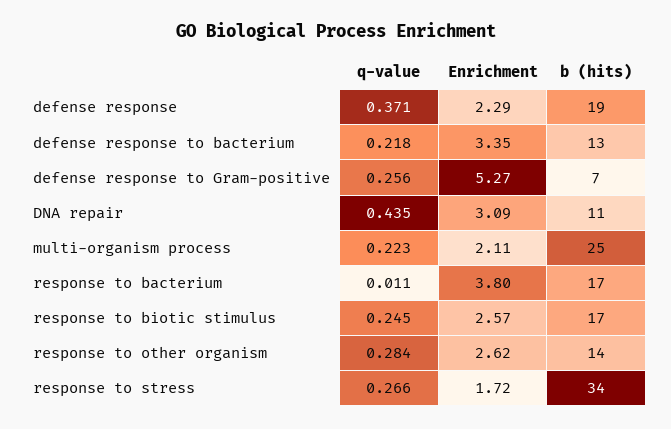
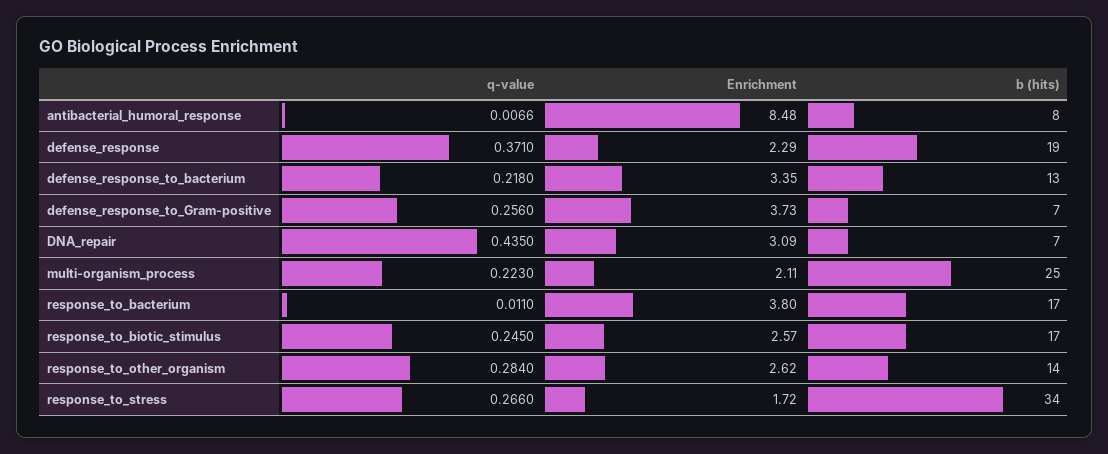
  {
    "q-value": {
      "defense response": 0.371,
      "defense response to bacterium": 0.218,
      "defense response to Gram-positive": 0.256,
      "DNA repair": 0.435,
      "multi-organism process": 0.223,
      "response to bacterium": 0.011,
      "response to biotic stimulus": 0.245,
      "response to other organism": 0.284,
-     "response to stress": 0.266
+     "response to stress": 0.266,
+     "antibacterial_humoral_response": 0.0066
    },
    "Enrichment": {
      "defense response": 2.29,
      "defense response to bacterium": 3.35,
-     "defense response to Gram-positive": 5.27,
+     "defense response to Gram-positive": 3.73,
      "DNA repair": 3.09,
      "multi-organism process": 2.11,
      "response to bacterium": 3.8,
      "response to biotic stimulus": 2.57,
      "response to other organism": 2.62,
-     "response to stress": 1.72
+     "response to stress": 1.72,
+     "antibacterial_humoral_response": 8.48
    },
    "b (hits)": {
      "defense response": 19,
      "defense response to bacterium": 13,
      "defense response to Gram-positive": 7,
-     "DNA repair": 11,
+     "DNA repair": 7,
      "multi-organism process": 25,
      "response to bacterium": 17,
      "response to biotic stimulus": 17,
      "response to other organism": 14,
-     "response to stress": 34
+     "response to stress": 34,
+     "antibacterial_humoral_response": 8
    }
  }

